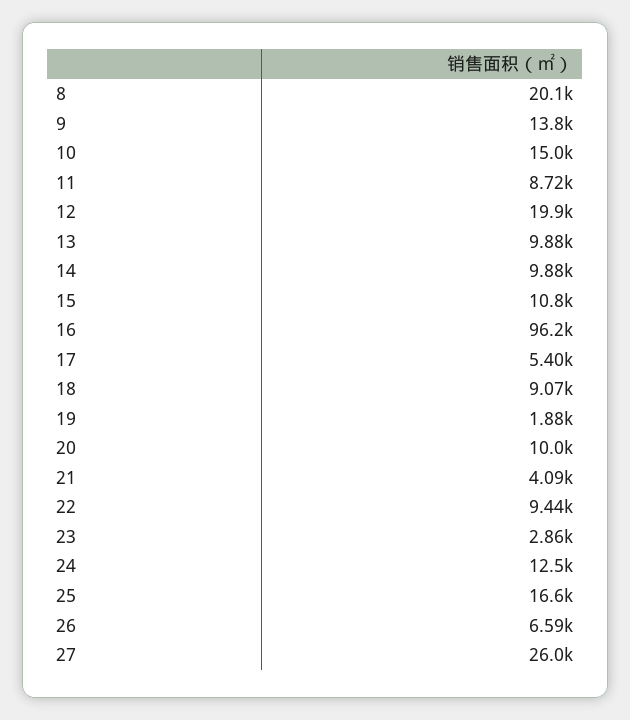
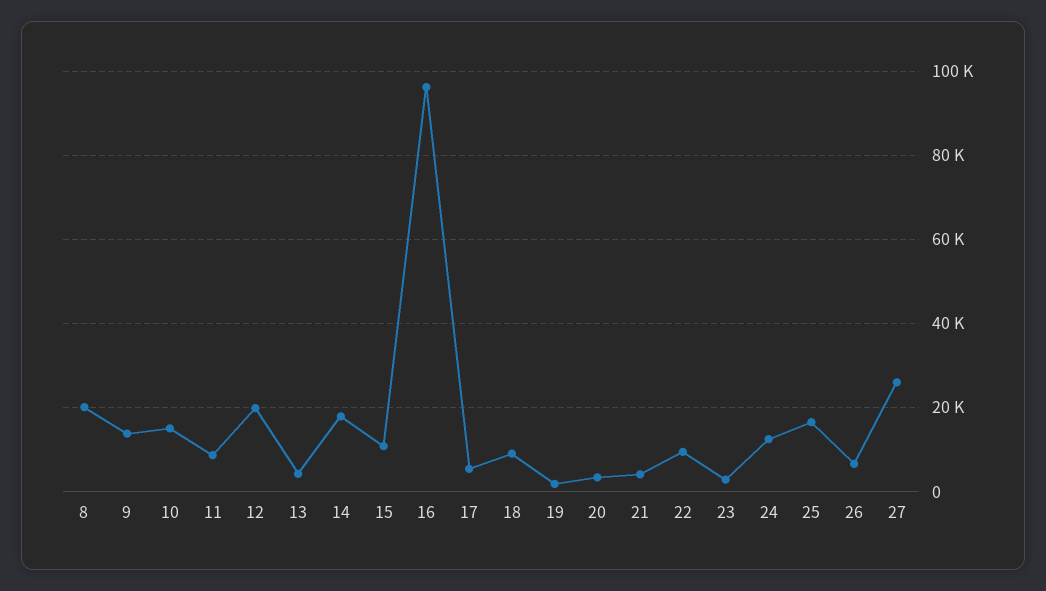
  {
    "8": 20100,
    "9": 13800,
    "10": 15000,
    "11": 8720,
    "12": 19900,
-   "13": 9880,
+   "13": 4000,
-   "14": 9880,
+   "14": 18000,
    "15": 10800,
    "16": 96200,
    "17": 5400,
    "18": 9070,
    "19": 1880,
-   "20": 10000,
+   "20": 4000,
    "21": 4090,
    "22": 9440,
    "23": 2860,
    "24": 12500,
    "25": 16600,
    "26": 6590,
    "27": 26000
  }

